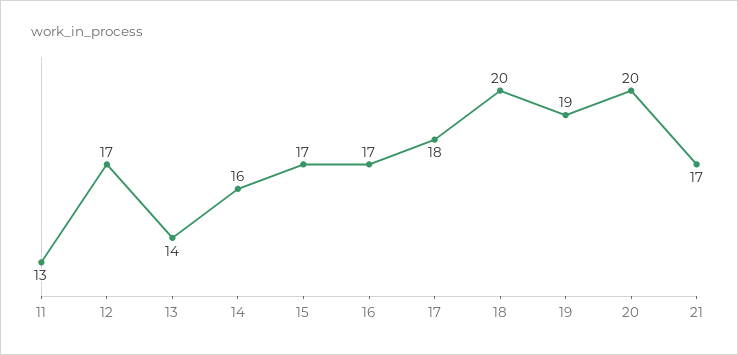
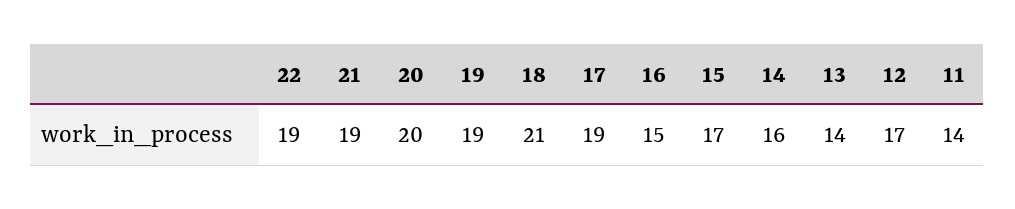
  {
-   "11": 13,
+   "11": 14,
    "12": 17,
    "13": 14,
    "14": 16,
    "15": 17,
-   "16": 17,
+   "16": 15,
-   "17": 18,
+   "17": 19,
-   "18": 20,
+   "18": 21,
    "19": 19,
    "20": 20,
-   "21": 17
+   "21": 19,
+   "22": 19
  }

